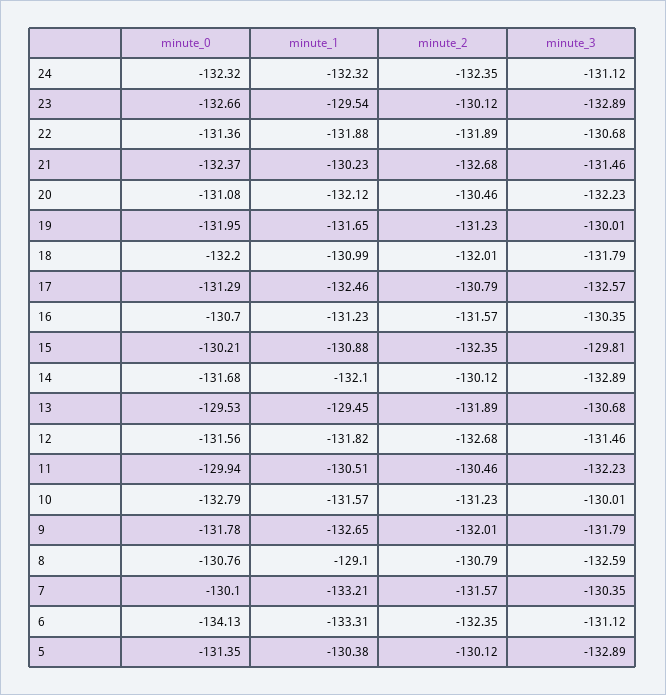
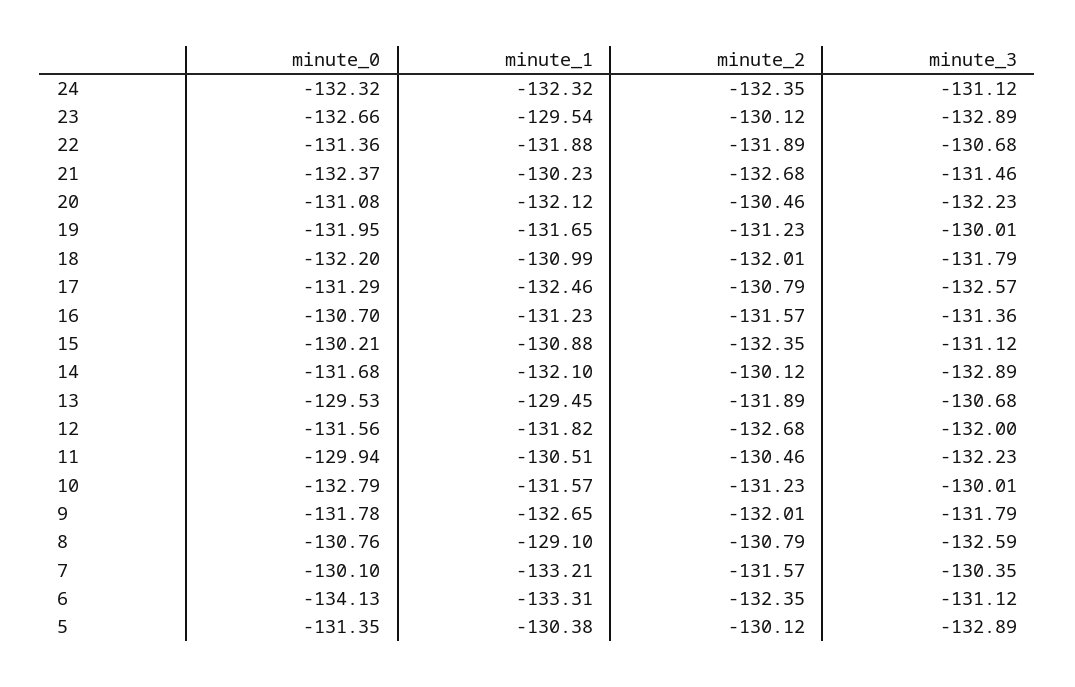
  {
    "minute_0": {
      "24": -132.32,
      "23": -132.66,
      "22": -131.36,
      "21": -132.37,
      "20": -131.08,
      "19": -131.95,
      "18": -132.2,
      "17": -131.29,
      "16": -130.7,
      "15": -130.21,
      "14": -131.68,
      "13": -129.53,
      "12": -131.56,
      "11": -129.94,
      "10": -132.79,
      "9": -131.78,
      "8": -130.76,
      "7": -130.1,
      "6": -134.13,
      "5": -131.35
    },
    "minute_1": {
      "24": -132.32,
      "23": -129.54,
      "22": -131.88,
      "21": -130.23,
      "20": -132.12,
      "19": -131.65,
      "18": -130.99,
      "17": -132.46,
      "16": -131.23,
      "15": -130.88,
      "14": -132.1,
      "13": -129.45,
      "12": -131.82,
      "11": -130.51,
      "10": -131.57,
      "9": -132.65,
      "8": -129.1,
      "7": -133.21,
      "6": -133.31,
      "5": -130.38
    },
    "minute_2": {
      "24": -132.35,
      "23": -130.12,
      "22": -131.89,
      "21": -132.68,
      "20": -130.46,
      "19": -131.23,
      "18": -132.01,
      "17": -130.79,
      "16": -131.57,
      "15": -132.35,
      "14": -130.12,
      "13": -131.89,
      "12": -132.68,
      "11": -130.46,
      "10": -131.23,
      "9": -132.01,
      "8": -130.79,
      "7": -131.57,
      "6": -132.35,
      "5": -130.12
    },
    "minute_3": {
      "24": -131.12,
      "23": -132.89,
      "22": -130.68,
      "21": -131.46,
      "20": -132.23,
      "19": -130.01,
      "18": -131.79,
      "17": -132.57,
-     "16": -130.35,
+     "16": -131.36,
-     "15": -129.81,
+     "15": -131.12,
      "14": -132.89,
      "13": -130.68,
-     "12": -131.46,
+     "12": -132,
      "11": -132.23,
      "10": -130.01,
      "9": -131.79,
      "8": -132.59,
      "7": -130.35,
      "6": -131.12,
      "5": -132.89
    }
  }

